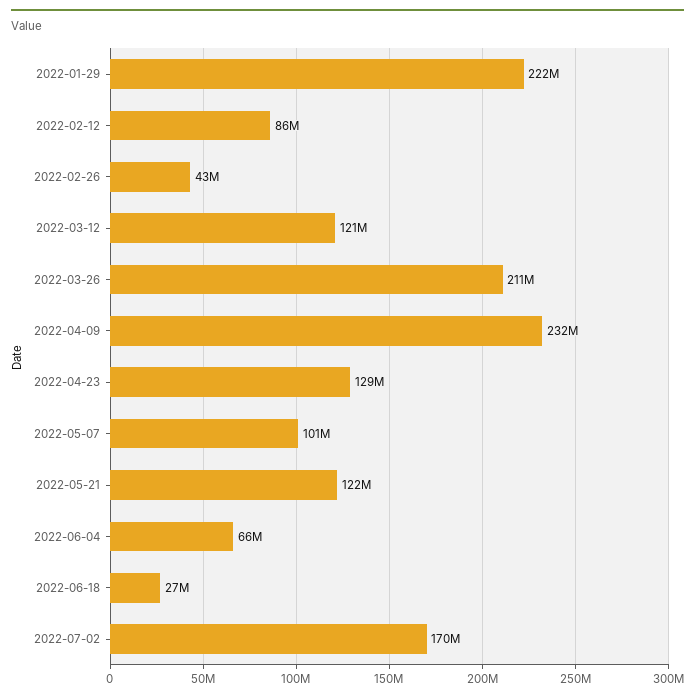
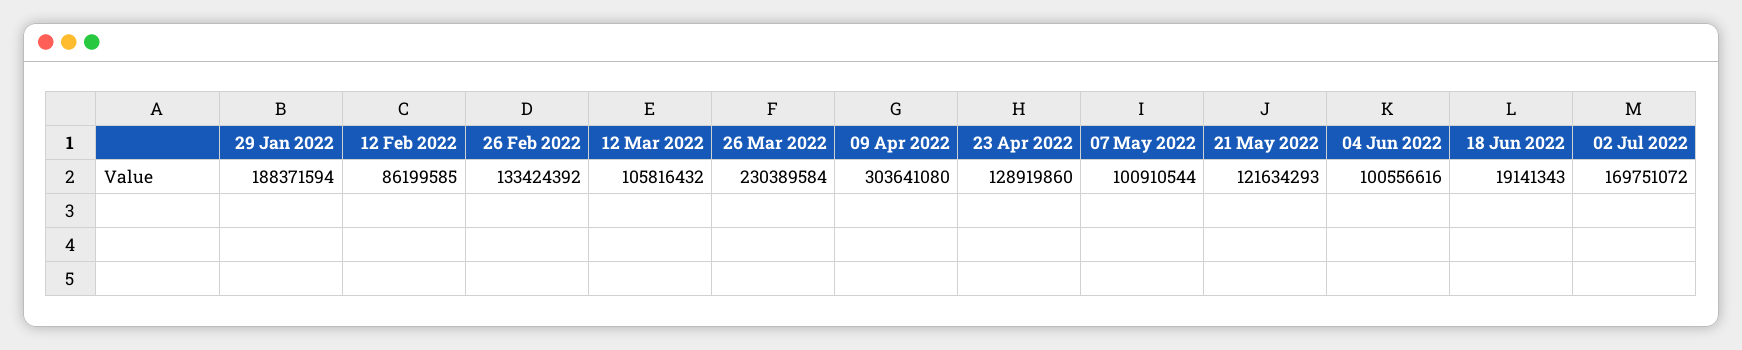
  {
-   "2022-01-29": 222000000,
+   "2022-01-29": 188371594,
    "2022-02-12": 86199585,
-   "2022-02-26": 43000000,
+   "2022-02-26": 133424392,
-   "2022-03-12": 121000000,
+   "2022-03-12": 105816432,
-   "2022-03-26": 211000000,
+   "2022-03-26": 230389584,
-   "2022-04-09": 232000000,
+   "2022-04-09": 303641080,
    "2022-04-23": 128919860,
    "2022-05-07": 100910544,
    "2022-05-21": 121634293,
-   "2022-06-04": 66000000,
+   "2022-06-04": 100556616,
-   "2022-06-18": 27000000,
+   "2022-06-18": 19141343,
    "2022-07-02": 169751072
  }

